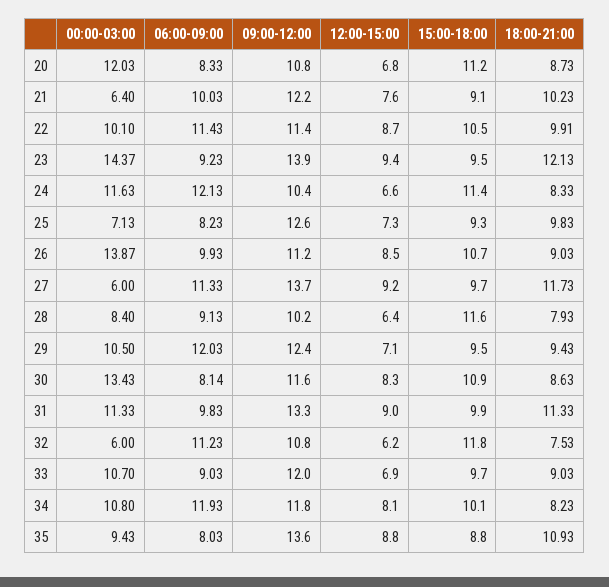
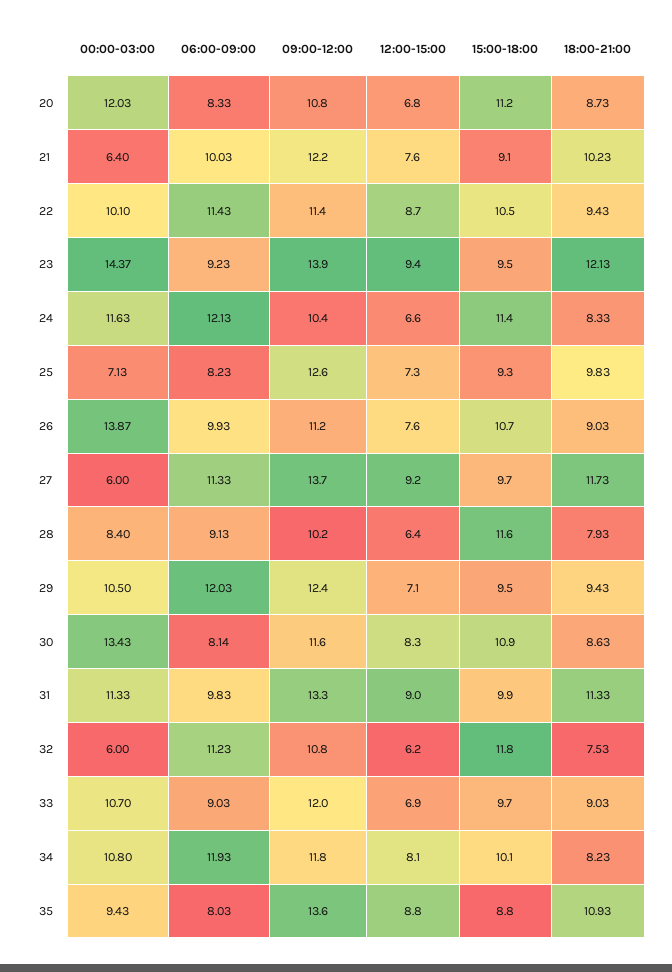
  {
    "00:00-03:00": {
      "20": 12.03,
      "21": 6.4,
      "22": 10.1,
      "23": 14.37,
      "24": 11.63,
      "25": 7.13,
      "26": 13.87,
      "27": 6,
      "28": 8.4,
      "29": 10.5,
      "30": 13.43,
      "31": 11.33,
      "32": 6,
      "33": 10.7,
      "34": 10.8,
      "35": 9.43
    },
    "06:00-09:00": {
      "20": 8.33,
      "21": 10.03,
      "22": 11.43,
      "23": 9.23,
      "24": 12.13,
      "25": 8.23,
      "26": 9.93,
      "27": 11.33,
      "28": 9.13,
      "29": 12.03,
      "30": 8.14,
      "31": 9.83,
      "32": 11.23,
      "33": 9.03,
      "34": 11.93,
      "35": 8.03
    },
    "09:00-12:00": {
      "20": 10.8,
      "21": 12.2,
      "22": 11.4,
      "23": 13.9,
      "24": 10.4,
      "25": 12.6,
      "26": 11.2,
      "27": 13.7,
      "28": 10.2,
      "29": 12.4,
      "30": 11.6,
      "31": 13.3,
      "32": 10.8,
      "33": 12,
      "34": 11.8,
      "35": 13.6
    },
    "12:00-15:00": {
      "20": 6.8,
      "21": 7.6,
      "22": 8.7,
      "23": 9.4,
      "24": 6.6,
      "25": 7.3,
-     "26": 8.5,
+     "26": 7.6,
      "27": 9.2,
      "28": 6.4,
      "29": 7.1,
      "30": 8.3,
      "31": 9,
      "32": 6.2,
      "33": 6.9,
      "34": 8.1,
      "35": 8.8
    },
    "15:00-18:00": {
      "20": 11.2,
      "21": 9.1,
      "22": 10.5,
      "23": 9.5,
      "24": 11.4,
      "25": 9.3,
      "26": 10.7,
      "27": 9.7,
      "28": 11.6,
      "29": 9.5,
      "30": 10.9,
      "31": 9.9,
      "32": 11.8,
      "33": 9.7,
      "34": 10.1,
      "35": 8.8
    },
    "18:00-21:00": {
      "20": 8.73,
      "21": 10.23,
-     "22": 9.91,
+     "22": 9.43,
      "23": 12.13,
      "24": 8.33,
      "25": 9.83,
      "26": 9.03,
      "27": 11.73,
      "28": 7.93,
      "29": 9.43,
      "30": 8.63,
      "31": 11.33,
      "32": 7.53,
      "33": 9.03,
      "34": 8.23,
      "35": 10.93
    }
  }

